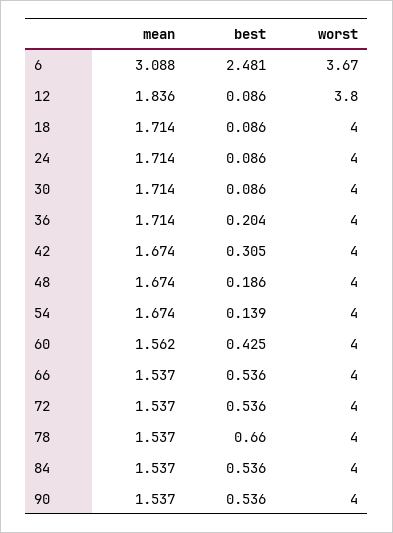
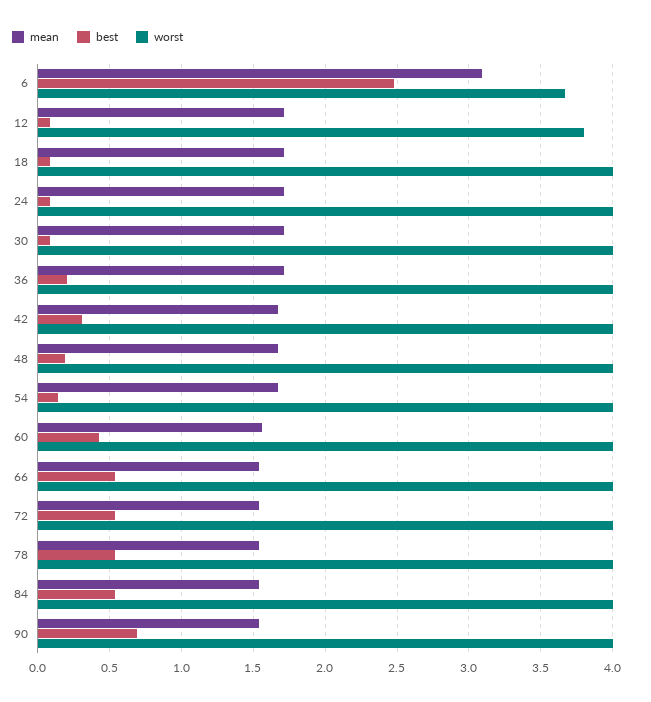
  {
    "mean": {
      "6": 3.088,
-     "12": 1.836,
+     "12": 1.7,
      "18": 1.714,
      "24": 1.714,
      "30": 1.714,
      "36": 1.714,
      "42": 1.674,
      "48": 1.674,
      "54": 1.674,
      "60": 1.562,
      "66": 1.537,
      "72": 1.537,
      "78": 1.537,
      "84": 1.537,
      "90": 1.537
    },
    "best": {
      "6": 2.481,
      "12": 0.086,
      "18": 0.086,
      "24": 0.086,
      "30": 0.086,
      "36": 0.204,
      "42": 0.305,
      "48": 0.186,
      "54": 0.139,
      "60": 0.425,
      "66": 0.536,
      "72": 0.536,
-     "78": 0.66,
+     "78": 0.55,
      "84": 0.536,
-     "90": 0.536
+     "90": 0.7
    },
    "worst": {
      "6": 3.67,
      "12": 3.8,
      "18": 4,
      "24": 4,
      "30": 4,
      "36": 4,
      "42": 4,
      "48": 4,
      "54": 4,
      "60": 4,
      "66": 4,
      "72": 4,
      "78": 4,
      "84": 4,
      "90": 4
    }
  }

